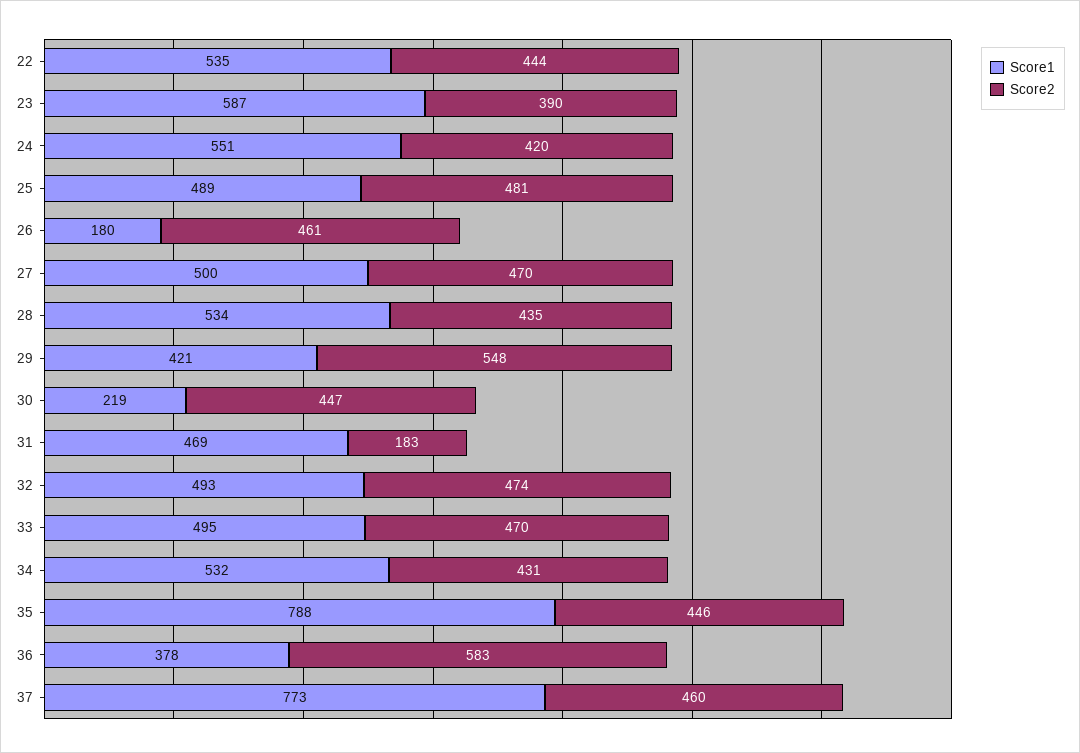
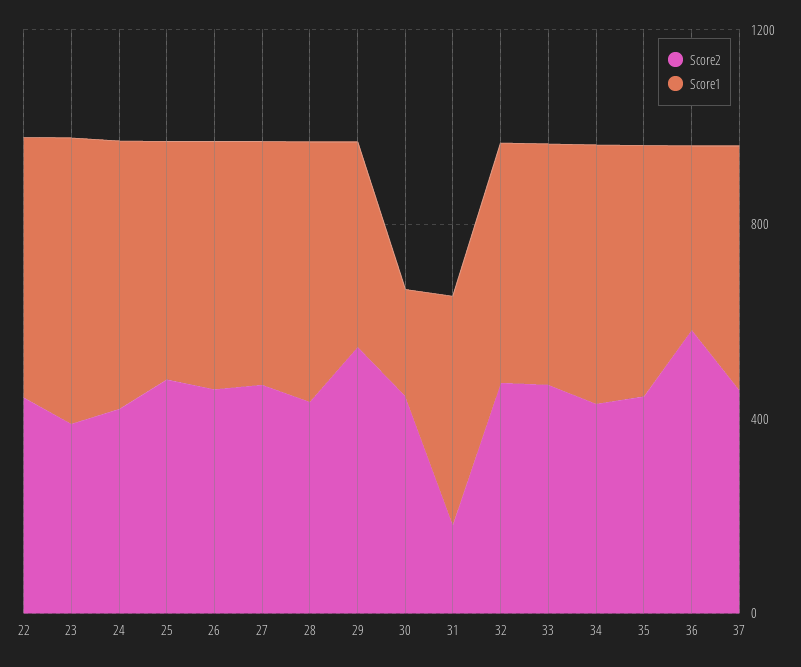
  {
    "Score1": {
      "22": 535,
      "23": 587,
      "24": 551,
      "25": 489,
-     "26": 180,
+     "26": 500,
      "27": 500,
      "28": 534,
      "29": 421,
      "30": 219,
      "31": 469,
      "32": 493,
      "33": 495,
      "34": 532,
-     "35": 788,
+     "35": 500,
      "36": 378,
-     "37": 773
+     "37": 500
    },
    "Score2": {
      "22": 444,
      "23": 390,
      "24": 420,
      "25": 481,
      "26": 461,
      "27": 470,
      "28": 435,
      "29": 548,
      "30": 447,
      "31": 183,
      "32": 474,
      "33": 470,
      "34": 431,
      "35": 446,
      "36": 583,
      "37": 460
    }
  }

